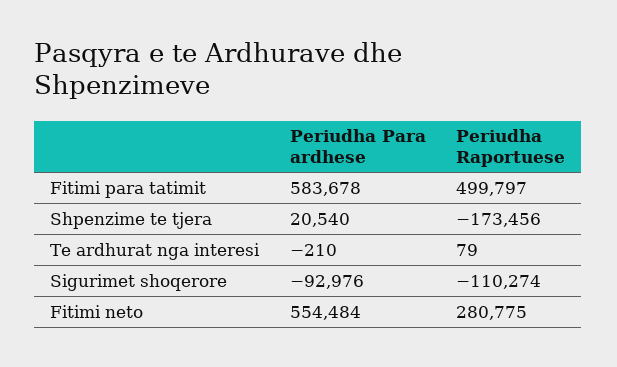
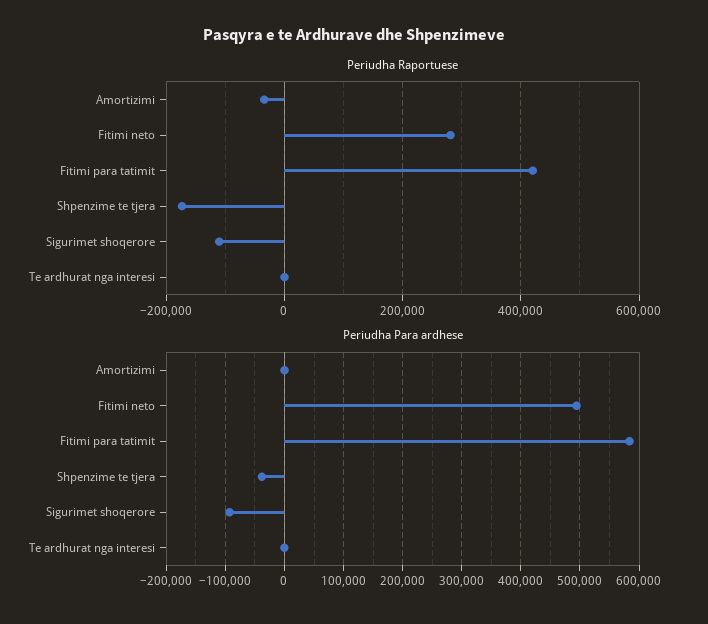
  {
    "Periudha Para ardhese": {
      "Fitimi para tatimit": 583678,
-     "Shpenzime te tjera": 20540,
+     "Shpenzime te tjera": -40000,
      "Te ardhurat nga interesi": -210,
      "Sigurimet shoqerore": -92976,
-     "Fitimi neto": 554484
+     "Fitimi neto": 500000,
+     "Amortizimi": 0
    },
    "Periudha Raportuese": {
-     "Fitimi para tatimit": 499797,
+     "Fitimi para tatimit": 420000,
      "Shpenzime te tjera": -173456,
      "Te ardhurat nga interesi": 79,
      "Sigurimet shoqerore": -110274,
-     "Fitimi neto": 280775
+     "Fitimi neto": 280775,
+     "Amortizimi": -40000
    }
  }

